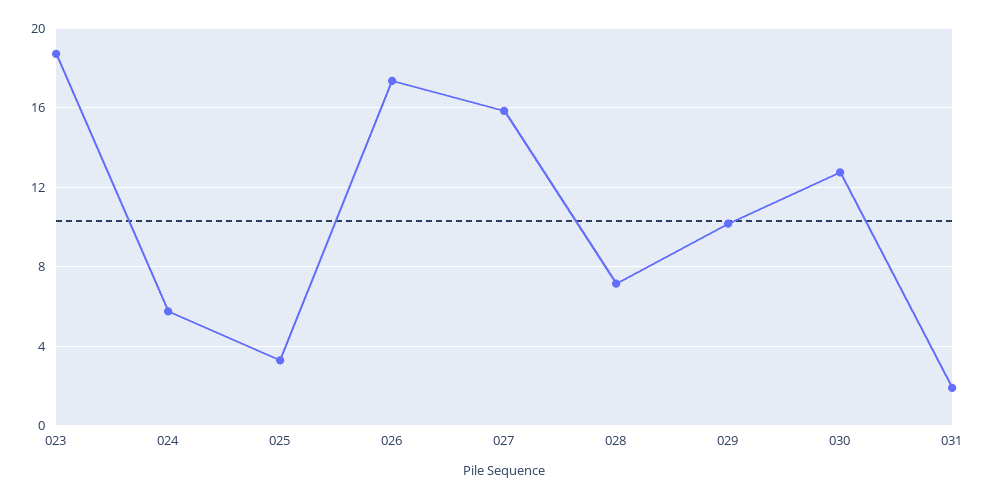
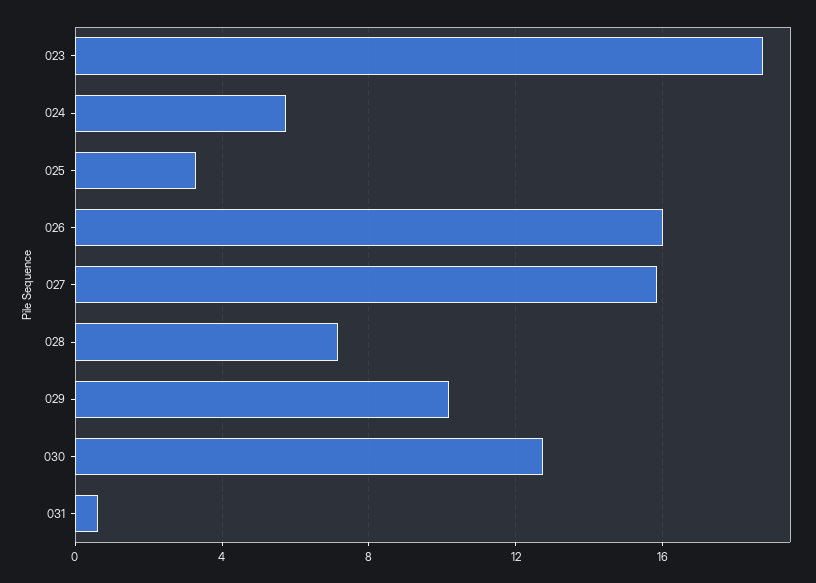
  {
    "023": 18.5,
    "024": 6,
    "025": 3.5,
-   "026": 17.5,
+   "026": 16,
    "027": 16,
    "028": 7,
    "029": 10,
    "030": 13,
-   "031": 2
+   "031": 0.5
  }

